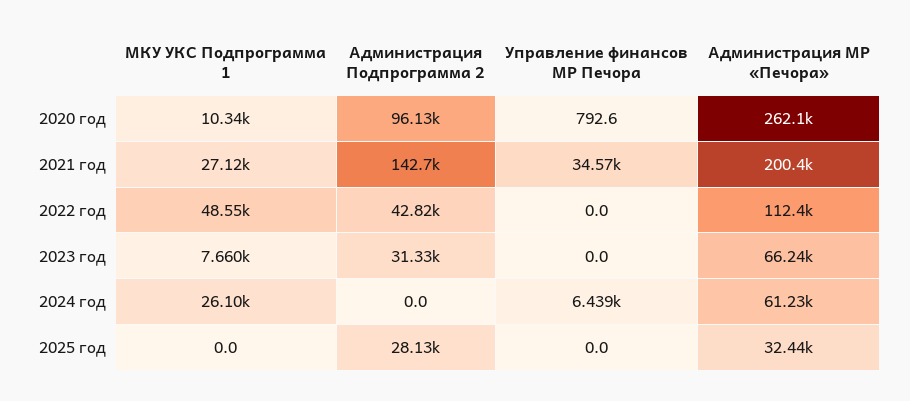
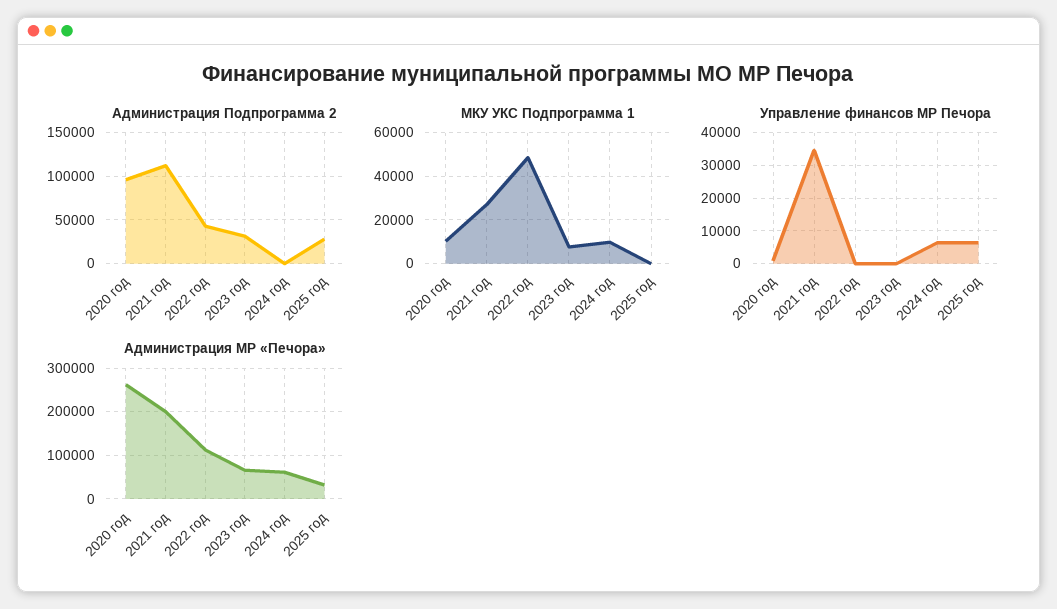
  {
    "МКУ УКС Подпрограмма 1": {
      "2020 год": 10340,
      "2021 год": 27120,
      "2022 год": 48550,
      "2023 год": 7660,
-     "2024 год": 26100,
+     "2024 год": 10000,
      "2025 год": 0
    },
    "Администрация Подпрограмма 2": {
      "2020 год": 96130,
-     "2021 год": 142700,
+     "2021 год": 110000,
      "2022 год": 42820,
      "2023 год": 31330,
      "2024 год": 0,
      "2025 год": 28130
    },
    "Управление финансов МР Печора": {
      "2020 год": 792.6,
      "2021 год": 34570,
      "2022 год": 0,
      "2023 год": 0,
      "2024 год": 6439,
-     "2025 год": 0
+     "2025 год": 6000
    },
    "Администрация МР «Печора»": {
      "2020 год": 262100,
      "2021 год": 200400,
      "2022 год": 112400,
      "2023 год": 66240,
      "2024 год": 61230,
      "2025 год": 32440
    }
  }

